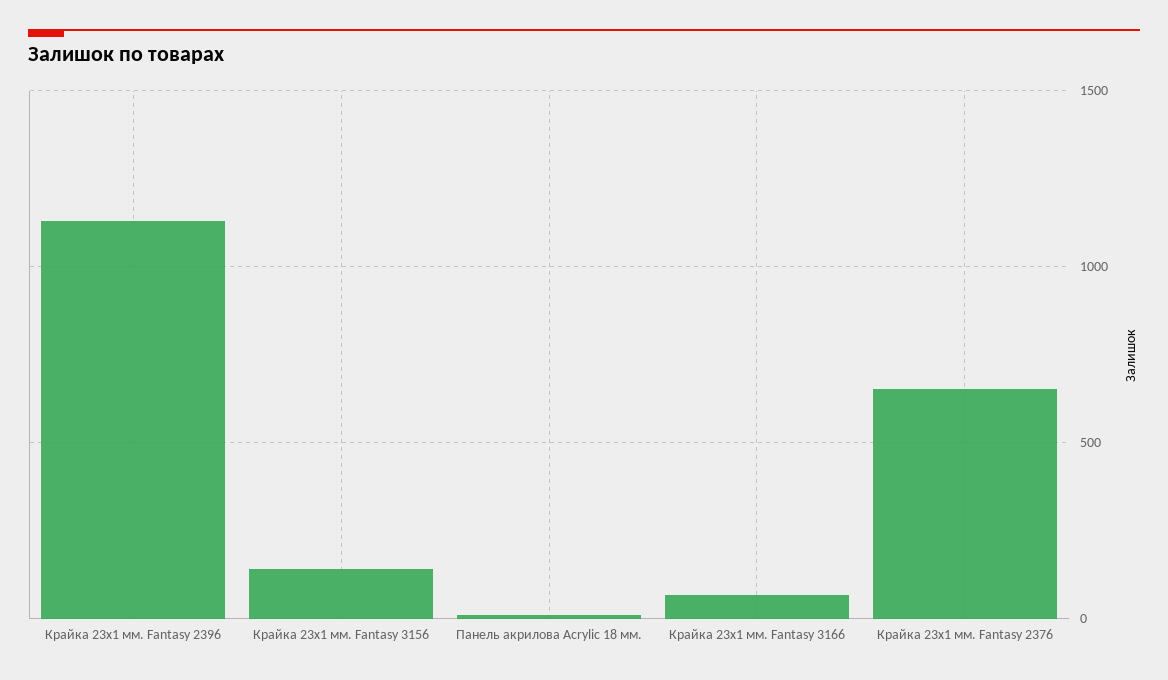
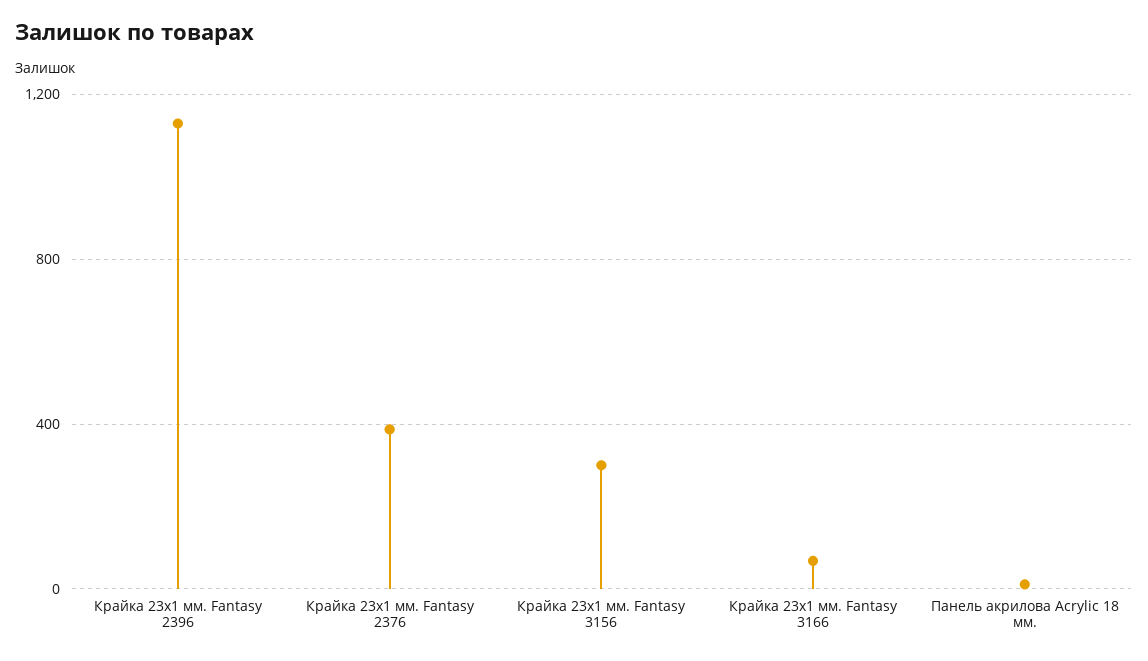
  {
    "Крайка 23x1 мм. Fantasy 2396": 1150,
-   "Крайка 23x1 мм. Fantasy 3156": 150,
+   "Крайка 23x1 мм. Fantasy 3156": 300,
    "Панель акрилова Acrylic 18 мм.": 0,
    "Крайка 23x1 мм. Fantasy 3166": 50,
-   "Крайка 23x1 мм. Fantasy 2376": 650
+   "Крайка 23x1 мм. Fantasy 2376": 400
  }

